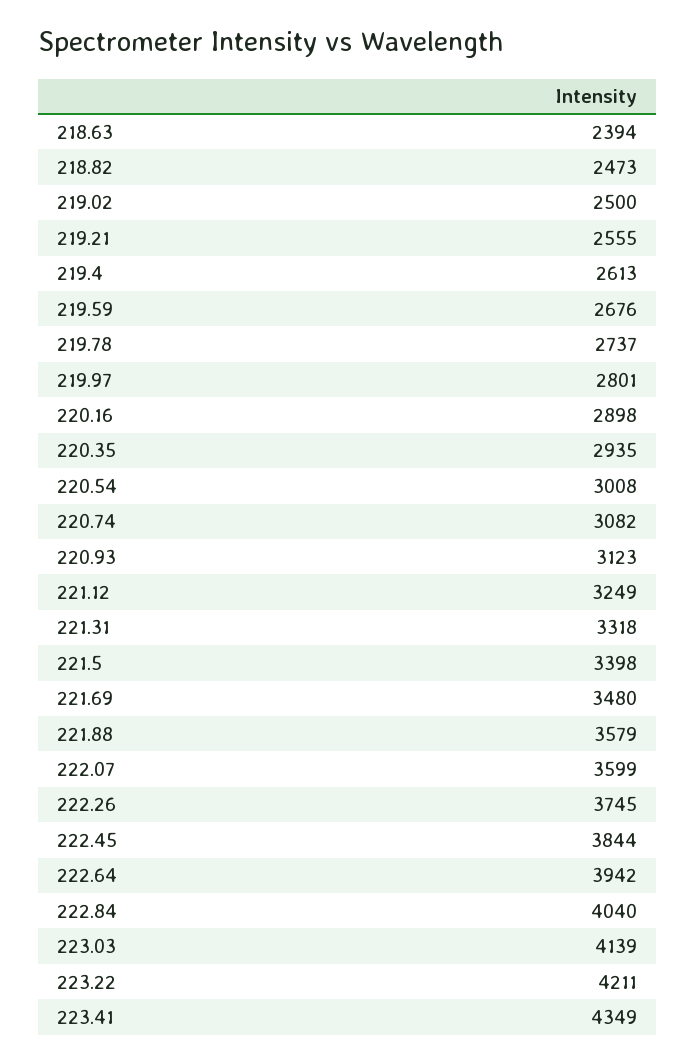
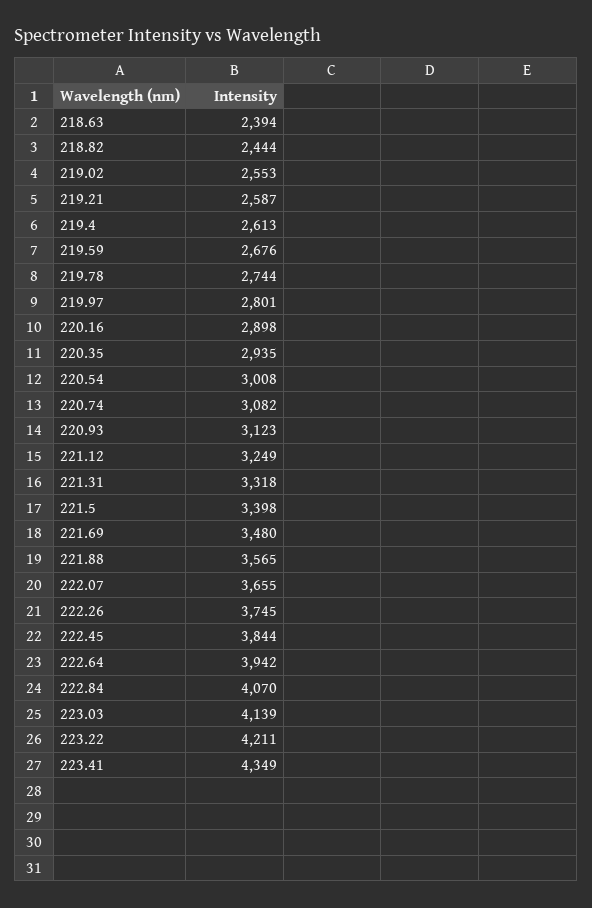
  {
    "218.63": 2394,
-   "218.82": 2473,
+   "218.82": 2444,
-   "219.02": 2500,
+   "219.02": 2553,
-   "219.21": 2555,
+   "219.21": 2587,
    "219.4": 2613,
    "219.59": 2676,
-   "219.78": 2737,
+   "219.78": 2744,
    "219.97": 2801,
    "220.16": 2898,
    "220.35": 2935,
    "220.54": 3008,
    "220.74": 3082,
    "220.93": 3123,
    "221.12": 3249,
    "221.31": 3318,
    "221.5": 3398,
    "221.69": 3480,
-   "221.88": 3579,
+   "221.88": 3565,
-   "222.07": 3599,
+   "222.07": 3655,
    "222.26": 3745,
    "222.45": 3844,
    "222.64": 3942,
-   "222.84": 4040,
+   "222.84": 4070,
    "223.03": 4139,
    "223.22": 4211,
    "223.41": 4349
  }

